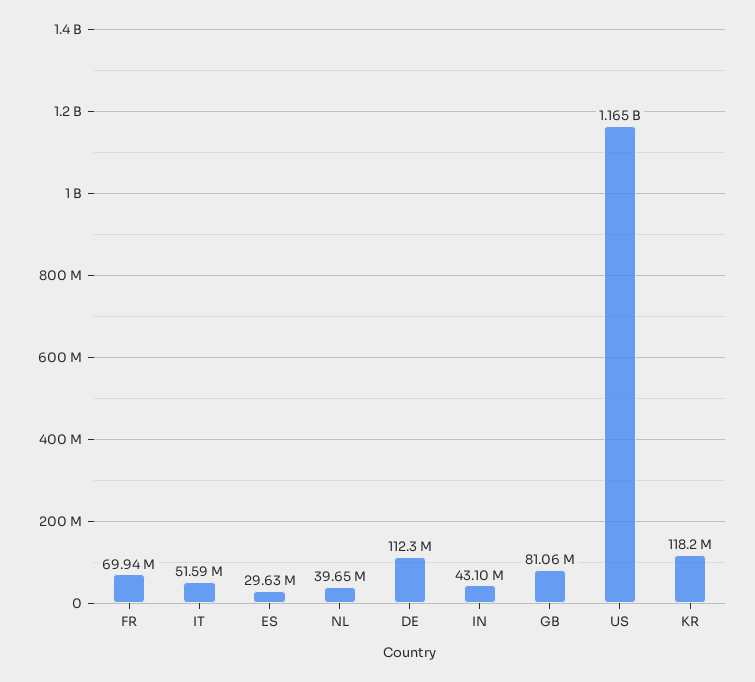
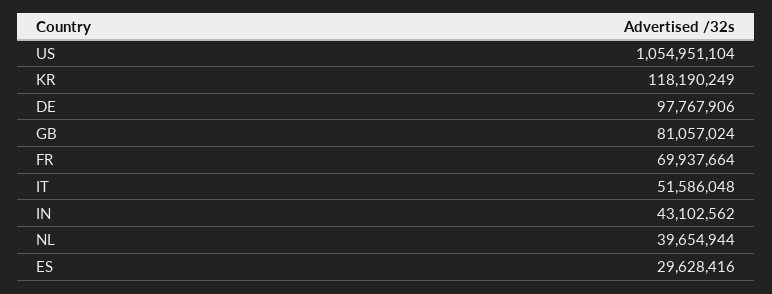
  {
    "FR": 69937664,
    "IT": 51586048,
    "ES": 29628416,
    "NL": 39654944,
-   "DE": 112300000,
+   "DE": 97767906,
    "IN": 43102562,
    "GB": 81057024,
-   "US": 1165000000,
+   "US": 1054951104,
    "KR": 118190249
  }

